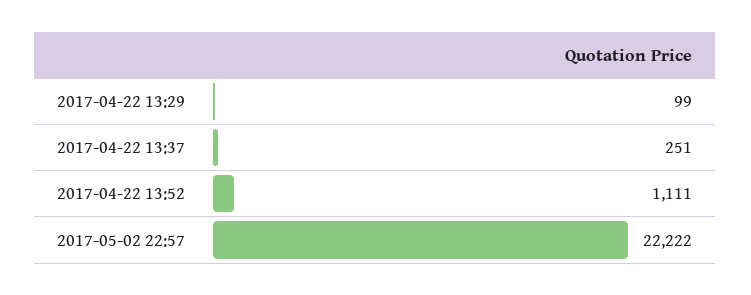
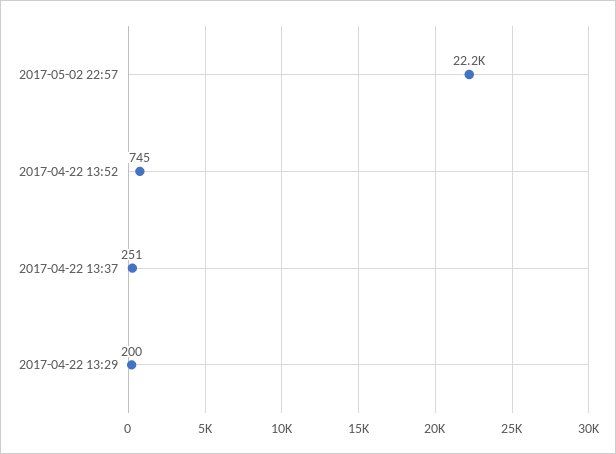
  {
-   "2017-04-22 13:29": 99,
+   "2017-04-22 13:29": 200,
    "2017-04-22 13:37": 251,
-   "2017-04-22 13:52": 1111,
+   "2017-04-22 13:52": 745,
    "2017-05-02 22:57": 22222
  }

